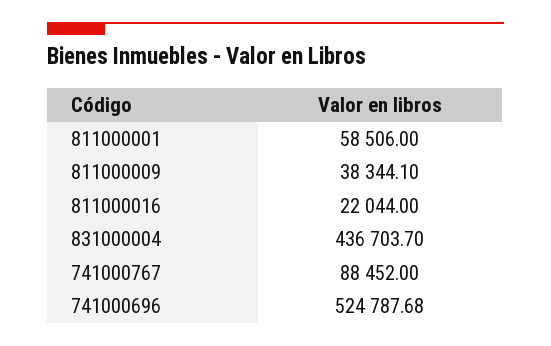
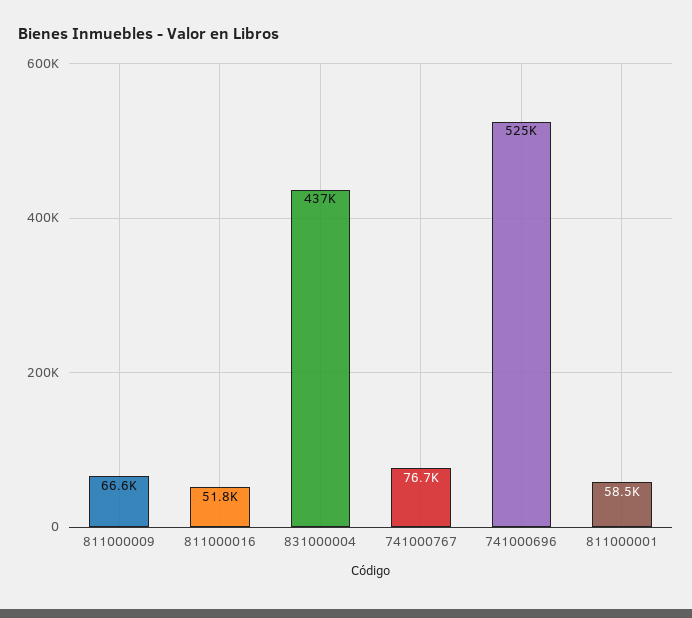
  {
    "811000001": 58506,
-   "811000009": 38344.1,
+   "811000009": 66600,
-   "811000016": 22044,
+   "811000016": 51800,
    "831000004": 436703.7,
-   "741000767": 88452,
+   "741000767": 76700,
    "741000696": 524787.68
  }

